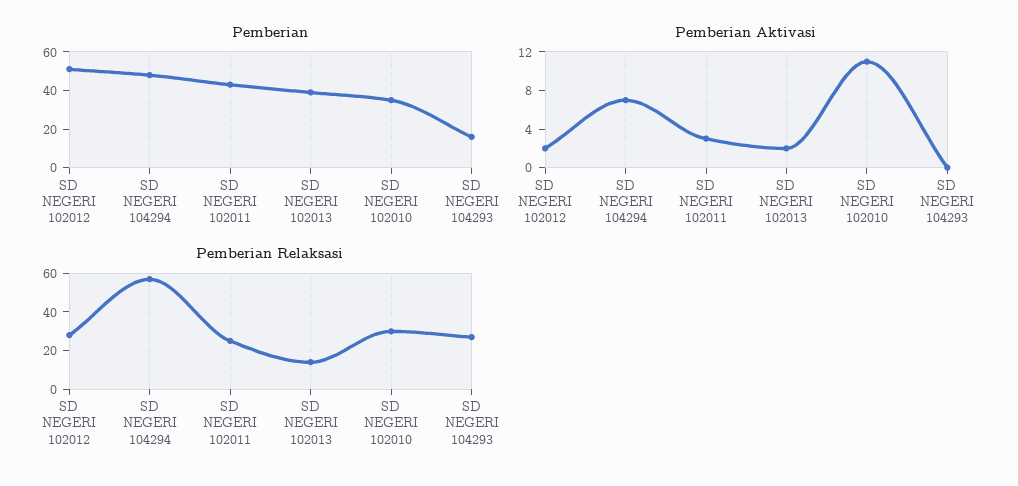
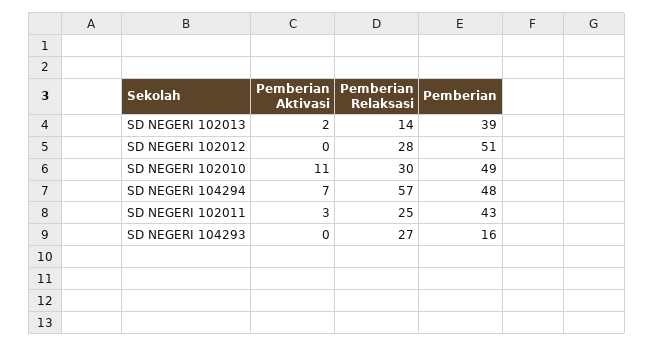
  {
    "Pemberian": {
      "SD NEGERI 102012": 51,
      "SD NEGERI 104294": 48,
      "SD NEGERI 102011": 43,
      "SD NEGERI 102013": 39,
-     "SD NEGERI 102010": 35,
+     "SD NEGERI 102010": 49,
      "SD NEGERI 104293": 16
    },
    "Pemberian Aktivasi": {
-     "SD NEGERI 102012": 2,
+     "SD NEGERI 102012": 0,
      "SD NEGERI 104294": 7,
      "SD NEGERI 102011": 3,
      "SD NEGERI 102013": 2,
      "SD NEGERI 102010": 11,
      "SD NEGERI 104293": 0
    },
    "Pemberian Relaksasi": {
      "SD NEGERI 102012": 28,
      "SD NEGERI 104294": 57,
      "SD NEGERI 102011": 25,
      "SD NEGERI 102013": 14,
      "SD NEGERI 102010": 30,
      "SD NEGERI 104293": 27
    }
  }

